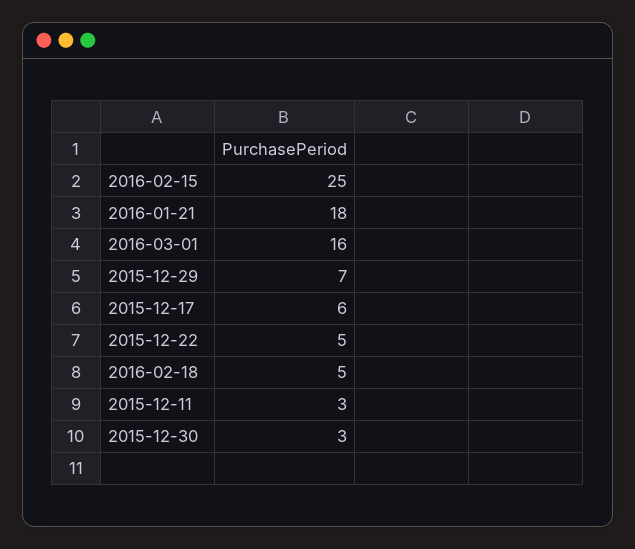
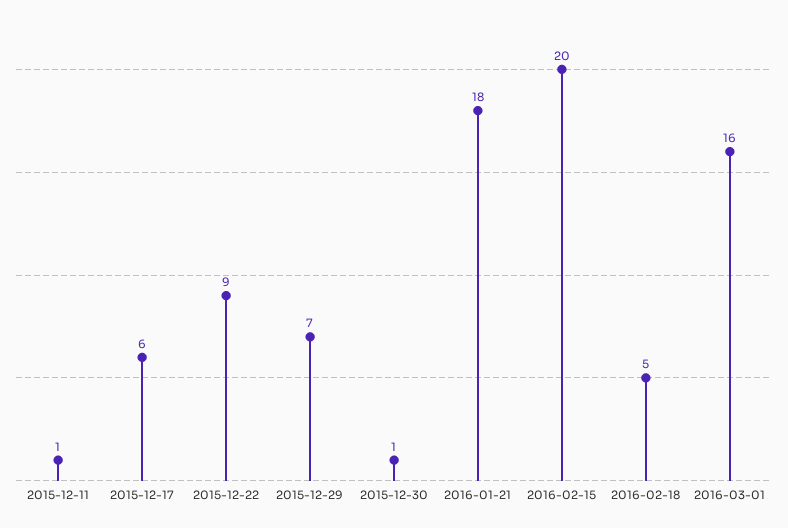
  {
-   "2016-02-15": 25,
+   "2016-02-15": 20,
    "2016-01-21": 18,
    "2016-03-01": 16,
    "2015-12-29": 7,
    "2015-12-17": 6,
-   "2015-12-22": 5,
+   "2015-12-22": 9,
    "2016-02-18": 5,
-   "2015-12-11": 3,
+   "2015-12-11": 1,
-   "2015-12-30": 3
+   "2015-12-30": 1
  }

